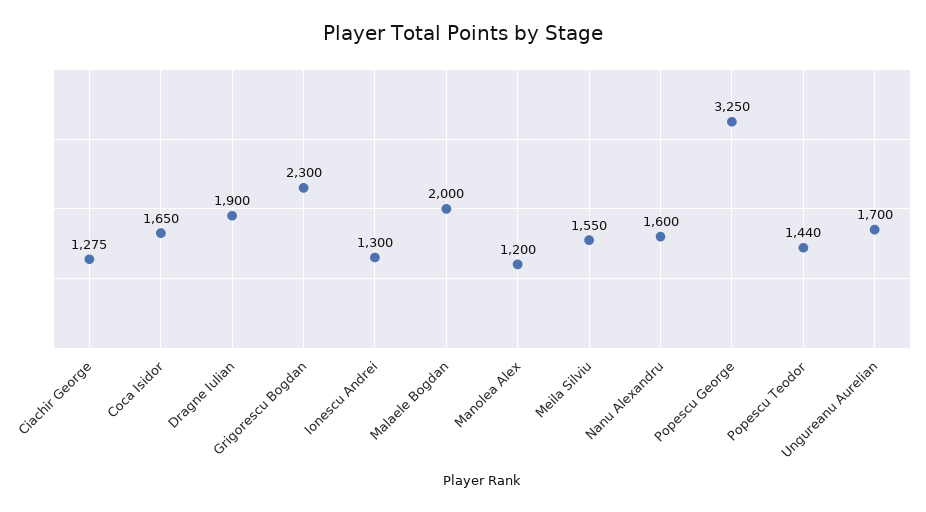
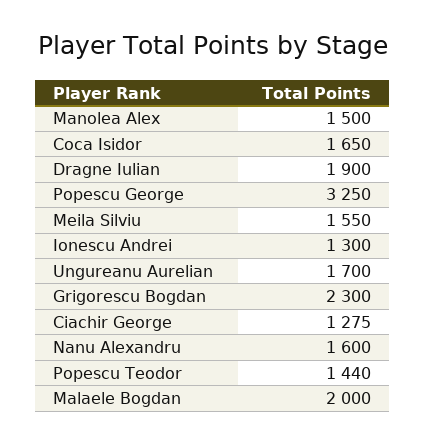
  {
    "Ciachir George": 1275,
    "Coca Isidor": 1650,
    "Dragne Iulian": 1900,
    "Grigorescu Bogdan": 2300,
    "Ionescu Andrei": 1300,
    "Malaele Bogdan": 2000,
-   "Manolea Alex": 1200,
+   "Manolea Alex": 1500,
    "Meila Silviu": 1550,
    "Nanu Alexandru": 1600,
    "Popescu George": 3250,
    "Popescu Teodor": 1440,
    "Ungureanu Aurelian": 1700
  }

